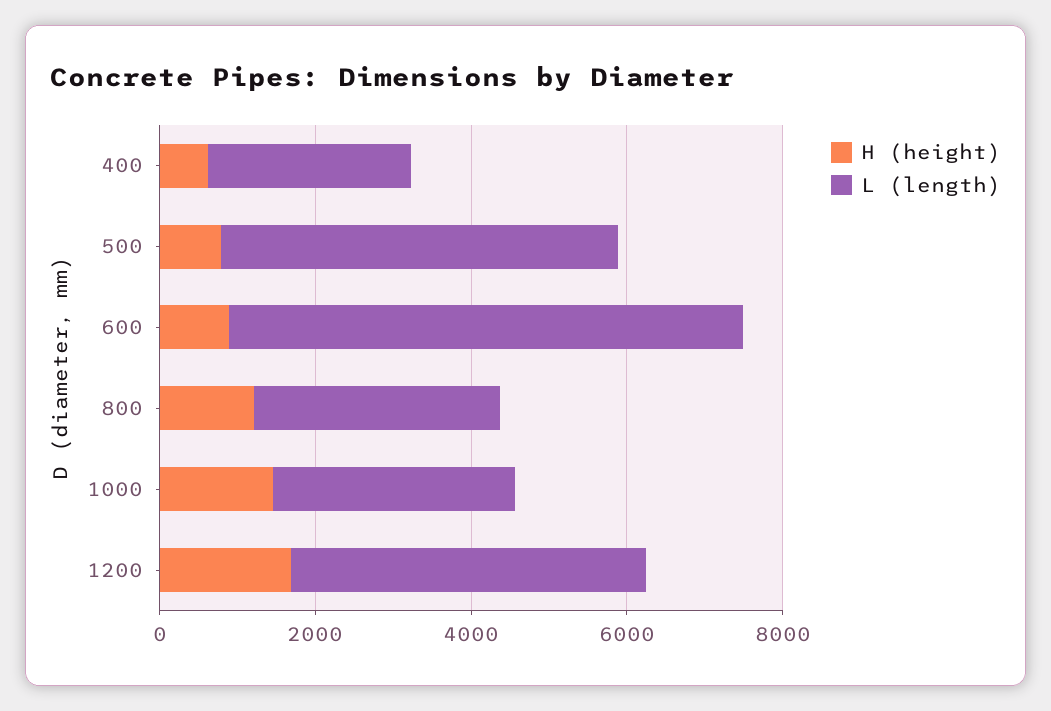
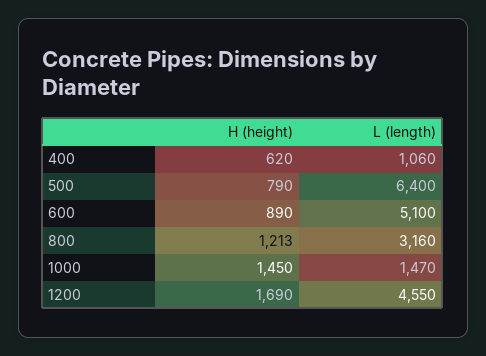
  {
    "H (height)": {
      "400": 620,
      "500": 790,
      "600": 890,
      "800": 1213,
      "1000": 1450,
      "1200": 1690
    },
    "L (length)": {
-     "400": 2500,
+     "400": 1060,
-     "500": 5000,
+     "500": 6400,
-     "600": 6500,
+     "600": 5100,
      "800": 3160,
-     "1000": 3000,
+     "1000": 1470,
      "1200": 4550
    }
  }

